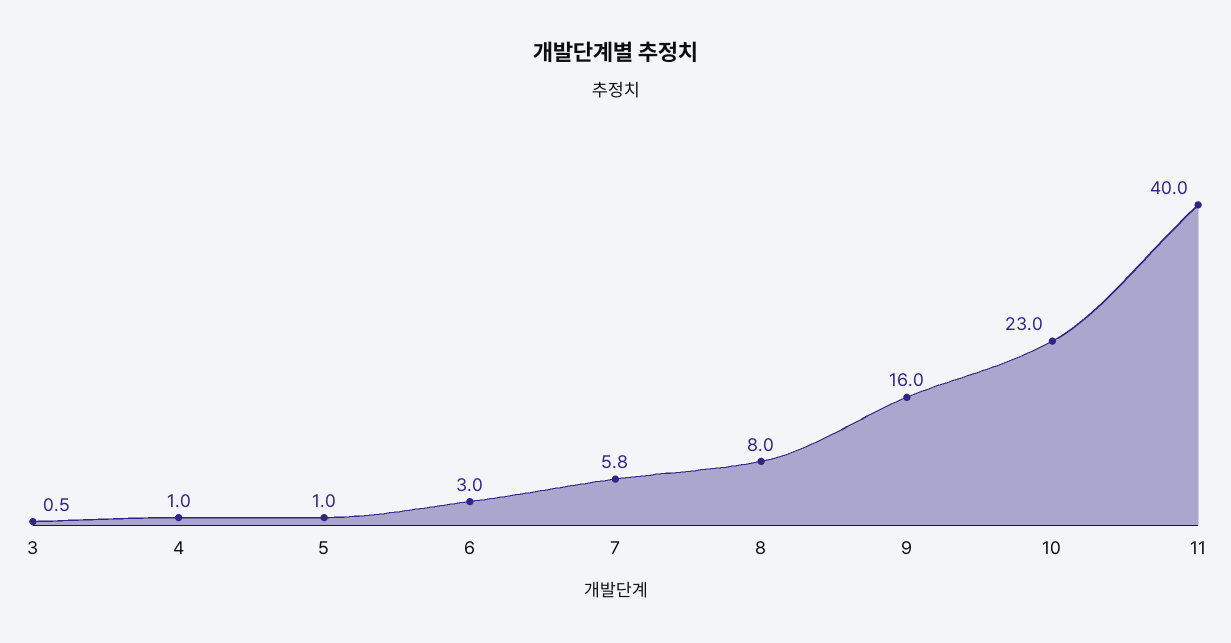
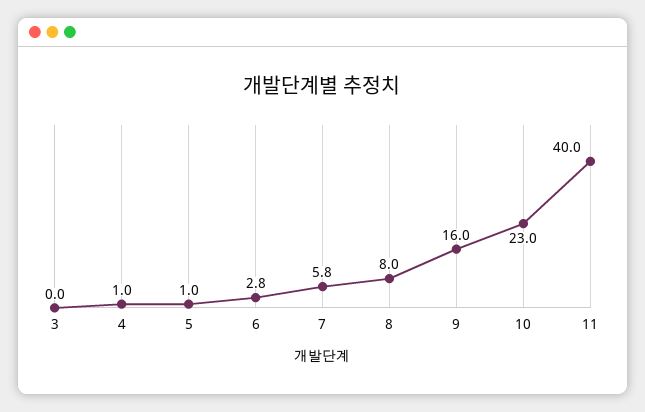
  {
-   "3": 0.5,
+   "3": 0,
    "4": 1,
    "5": 1,
-   "6": 3,
+   "6": 2.8,
    "7": 5.8,
    "8": 8,
    "9": 16,
    "10": 23,
    "11": 40
  }

